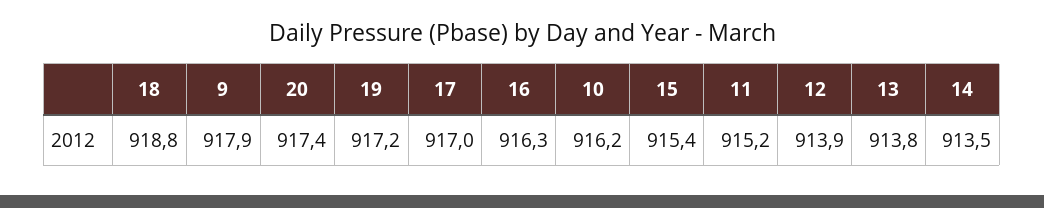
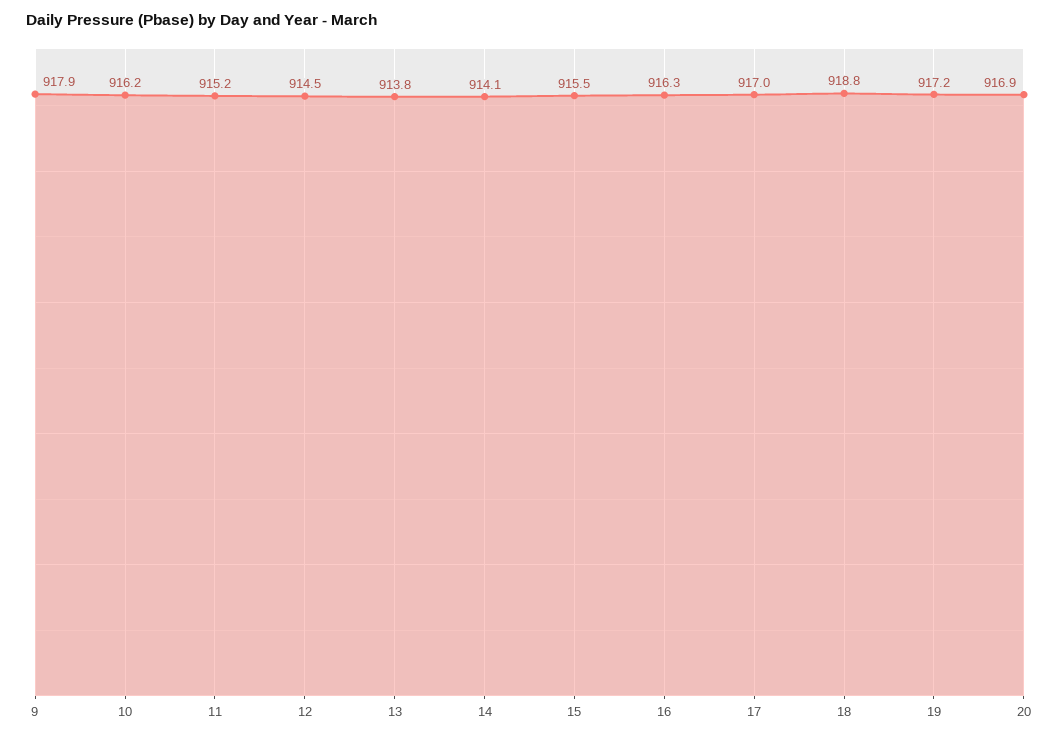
  {
    "18": 918.8,
    "9": 917.9,
-   "20": 917.4,
+   "20": 916.9,
    "19": 917.2,
    "17": 917,
    "16": 916.3,
    "10": 916.2,
-   "15": 915.4,
+   "15": 915.5,
    "11": 915.2,
-   "12": 913.9,
+   "12": 914.5,
    "13": 913.8,
-   "14": 913.5
+   "14": 914.1
  }

